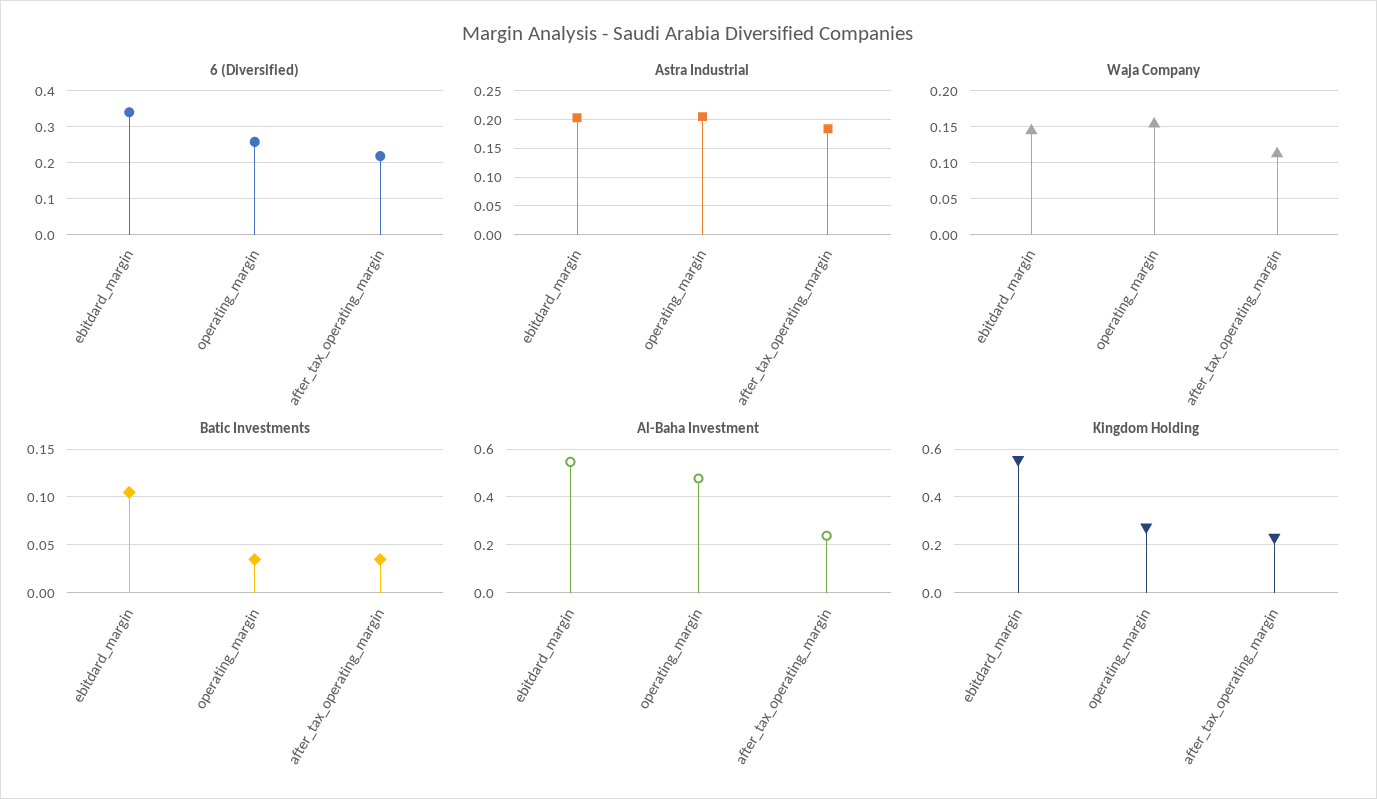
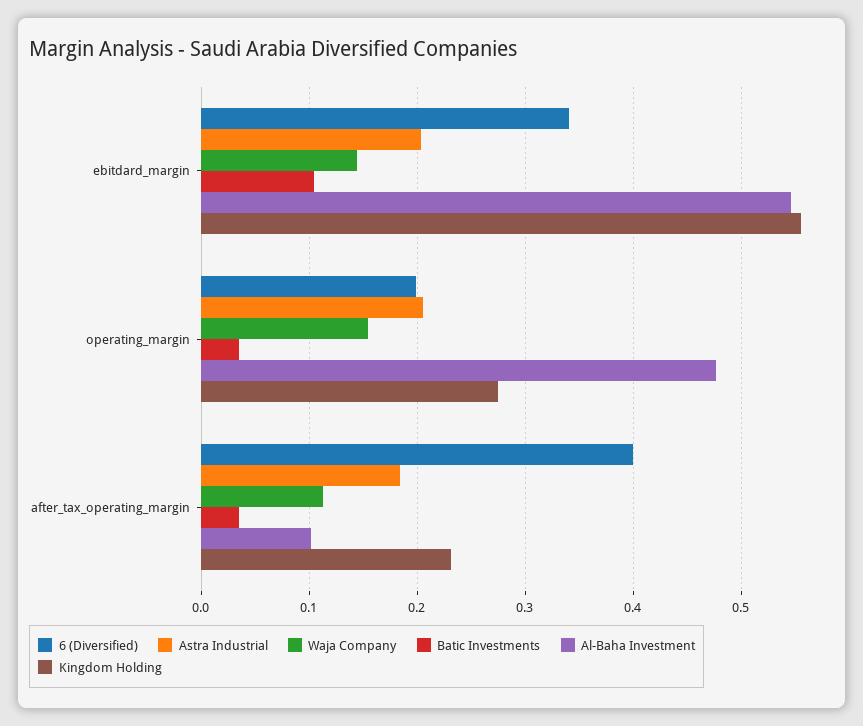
  {
    "6 (Diversified)": {
      "ebitdard_margin": 0.34,
-     "operating_margin": 0.26,
+     "operating_margin": 0.2,
-     "after_tax_operating_margin": 0.22
+     "after_tax_operating_margin": 0.4
    },
    "Astra Industrial": {
      "ebitdard_margin": 0.2,
      "operating_margin": 0.21,
      "after_tax_operating_margin": 0.18
    },
    "Waja Company": {
      "ebitdard_margin": 0.14,
      "operating_margin": 0.15,
      "after_tax_operating_margin": 0.11
    },
    "Batic Investments": {
      "ebitdard_margin": 0.1,
      "operating_margin": 0.03,
      "after_tax_operating_margin": 0.03
    },
    "Al-Baha Investment": {
      "ebitdard_margin": 0.55,
      "operating_margin": 0.48,
-     "after_tax_operating_margin": 0.25
+     "after_tax_operating_margin": 0.1
    },
    "Kingdom Holding": {
      "ebitdard_margin": 0.56,
      "operating_margin": 0.27,
      "after_tax_operating_margin": 0.23
    }
  }

